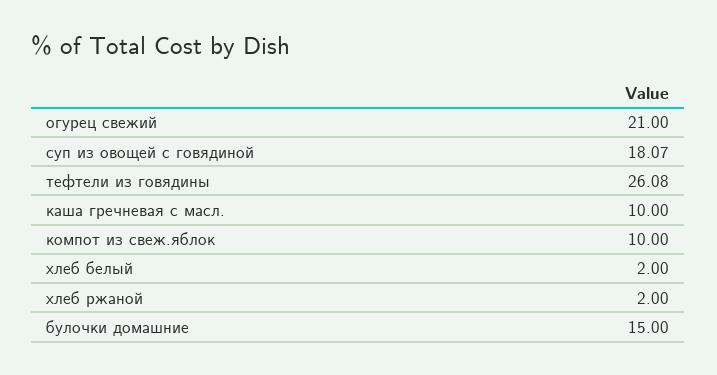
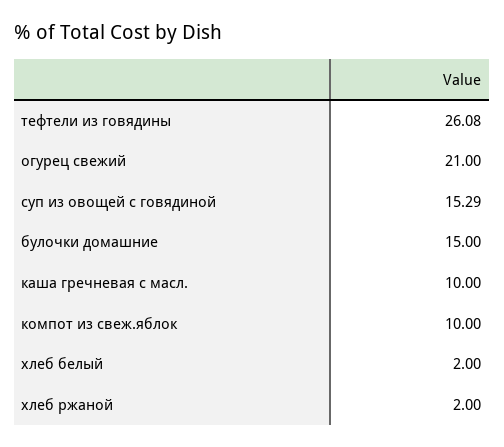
  {
    "огурец свежий": 21,
-   "суп из овощей с говядиной": 18.07,
+   "суп из овощей с говядиной": 15.29,
    "тефтели из говядины": 26.08,
    "каша гречневая с масл.": 10,
    "компот из свеж.яблок": 10,
    "хлеб белый": 2,
    "хлеб ржаной": 2,
    "булочки домашние": 15
  }

